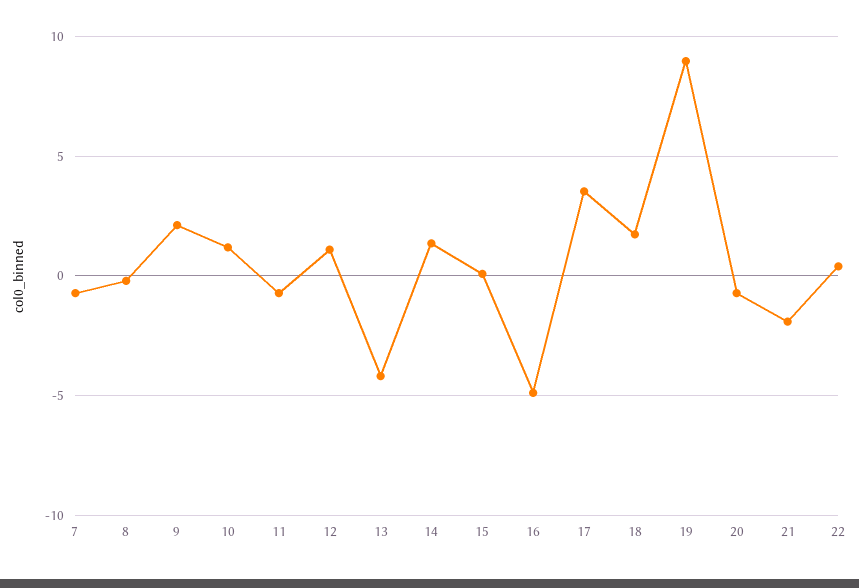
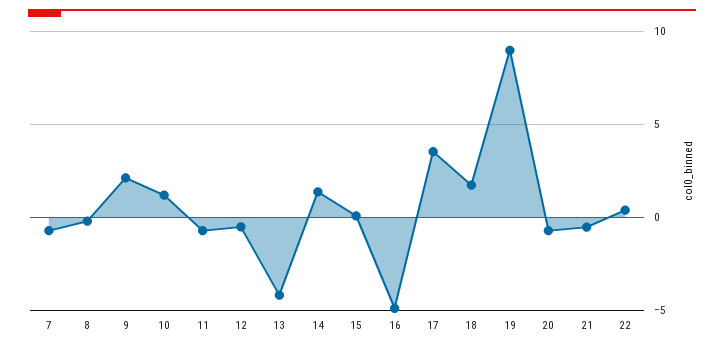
  {
    "7": -0.5,
    "8": 0,
    "9": 2,
    "10": 1,
    "11": -0.5,
-   "12": 1,
+   "12": -0.5,
    "13": -4,
    "14": 1.5,
    "15": 0,
    "16": -5,
    "17": 3.5,
    "18": 1.5,
    "19": 9,
    "20": -0.5,
-   "21": -2,
+   "21": -0.5,
    "22": 0.5
  }

